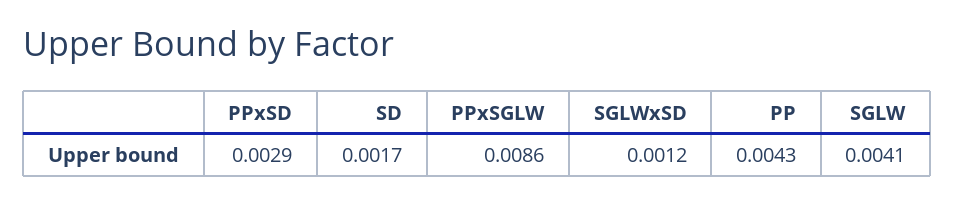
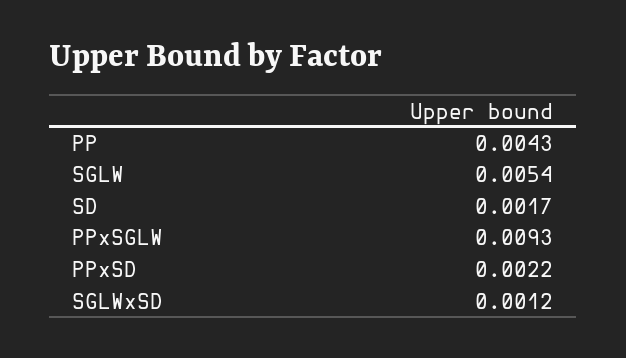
  {
-   "PPxSD": 0.0029,
+   "PPxSD": 0.0022,
    "SD": 0.0017,
-   "PPxSGLW": 0.0086,
+   "PPxSGLW": 0.0093,
    "SGLWxSD": 0.0012,
    "PP": 0.0043,
-   "SGLW": 0.0041
+   "SGLW": 0.0054
  }

